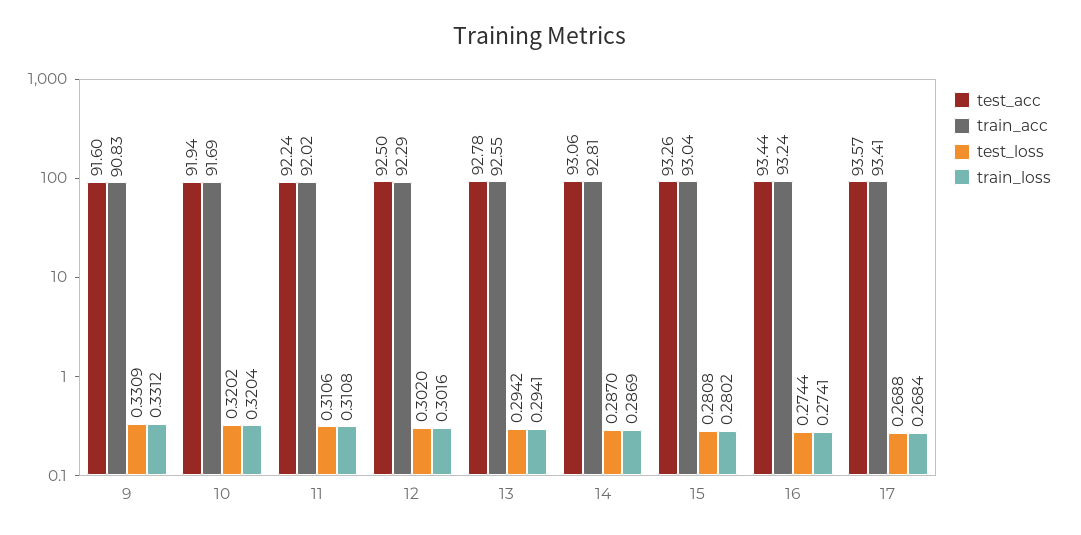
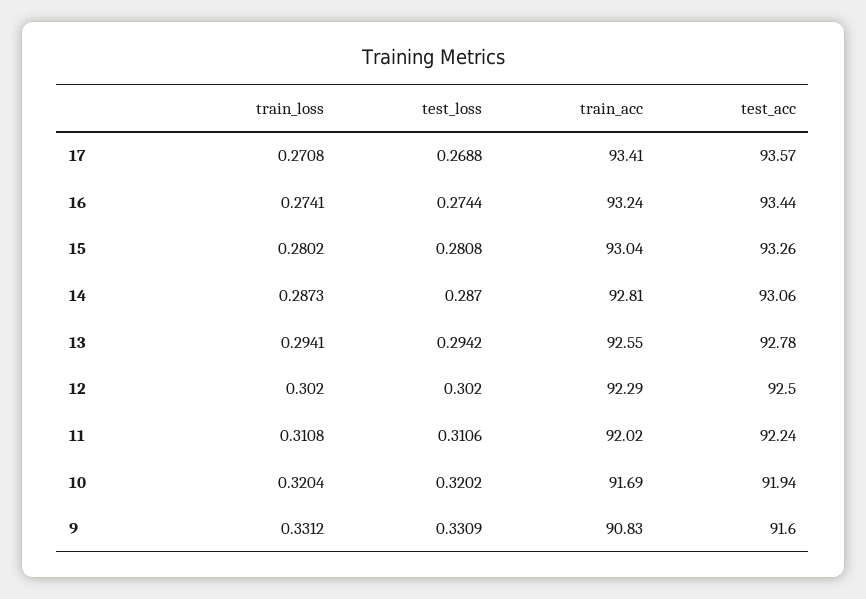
  {
    "test_acc": {
      "9": 91.6,
      "10": 91.94,
      "11": 92.24,
      "12": 92.5,
      "13": 92.78,
      "14": 93.06,
      "15": 93.26,
      "16": 93.44,
      "17": 93.57
    },
    "train_acc": {
      "9": 90.83,
      "10": 91.69,
      "11": 92.02,
      "12": 92.29,
      "13": 92.55,
      "14": 92.81,
      "15": 93.04,
      "16": 93.24,
      "17": 93.41
    },
    "test_loss": {
      "9": 0.3309,
      "10": 0.3202,
      "11": 0.3106,
      "12": 0.302,
      "13": 0.2942,
      "14": 0.287,
      "15": 0.2808,
      "16": 0.2744,
      "17": 0.2688
    },
    "train_loss": {
      "9": 0.3312,
      "10": 0.3204,
      "11": 0.3108,
-     "12": 0.3016,
+     "12": 0.302,
      "13": 0.2941,
-     "14": 0.2869,
+     "14": 0.2873,
      "15": 0.2802,
      "16": 0.2741,
-     "17": 0.2684
+     "17": 0.2708
    }
  }

